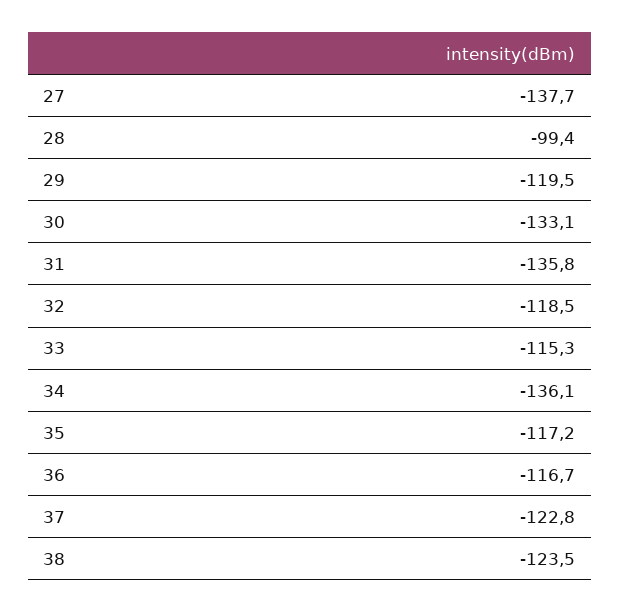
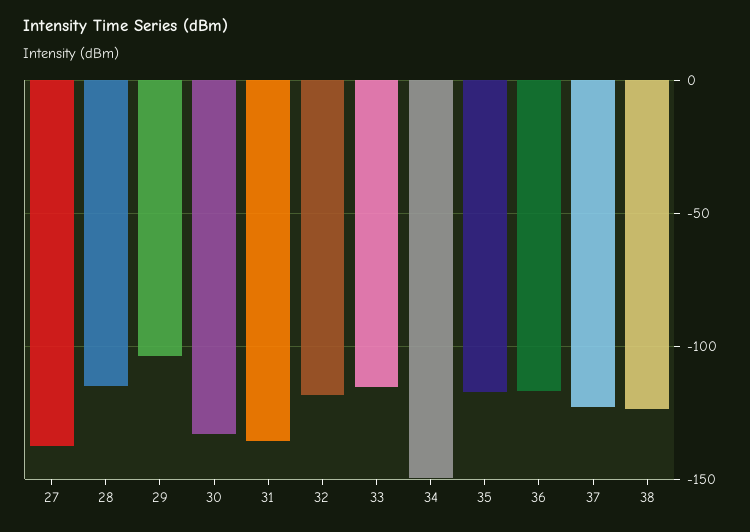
  {
    "27": -137.7,
-   "28": -99.4,
+   "28": -115,
-   "29": -119.5,
+   "29": -105,
    "30": -133.1,
    "31": -135.8,
    "32": -118.5,
    "33": -115.3,
-   "34": -136.1,
+   "34": -150,
    "35": -117.2,
    "36": -116.7,
    "37": -122.8,
    "38": -123.5
  }

